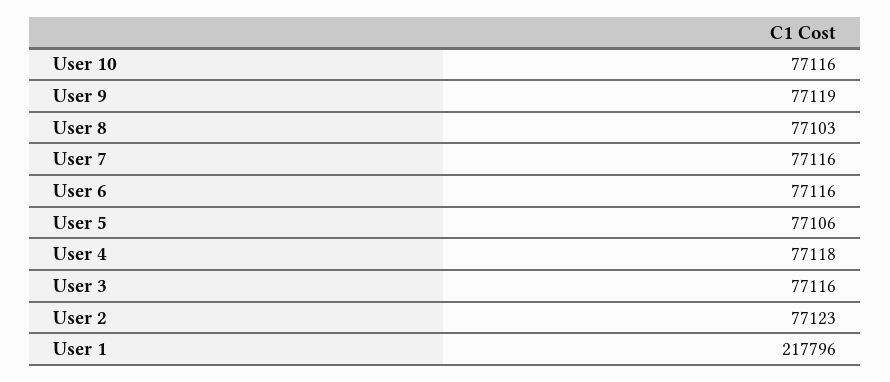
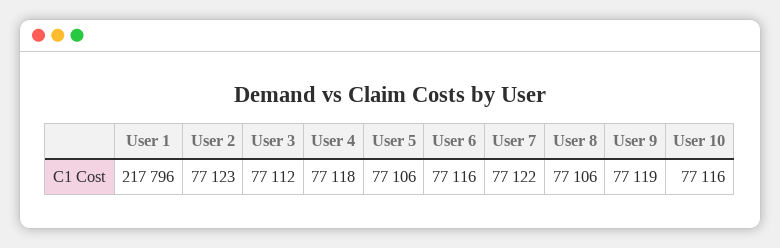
  {
    "User 10": 77116,
    "User 9": 77119,
-   "User 8": 77103,
+   "User 8": 77106,
-   "User 7": 77116,
+   "User 7": 77122,
    "User 6": 77116,
    "User 5": 77106,
    "User 4": 77118,
-   "User 3": 77116,
+   "User 3": 77112,
    "User 2": 77123,
    "User 1": 217796
  }

